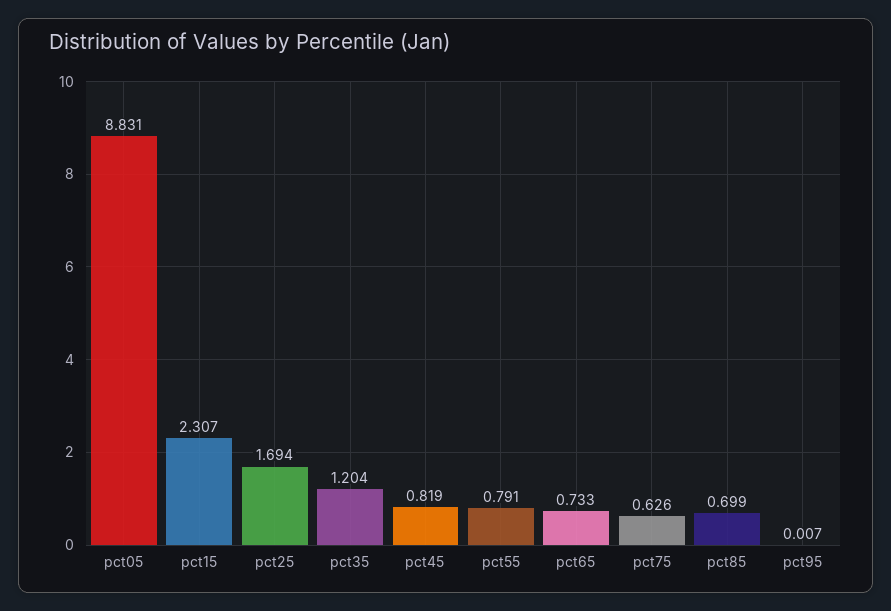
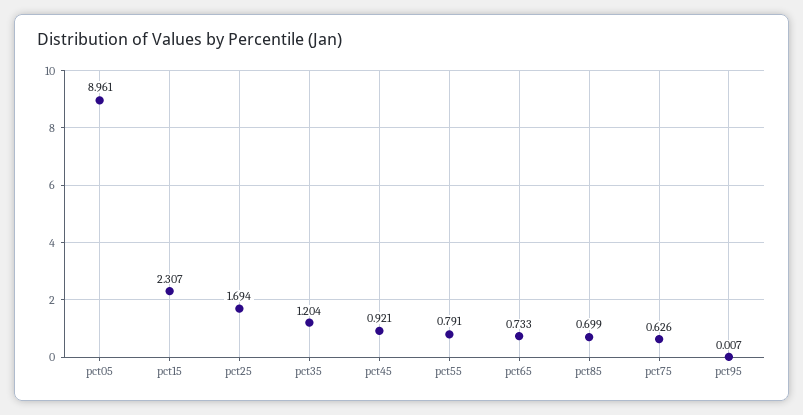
  {
-   "pct05": 8.831,
+   "pct05": 8.961,
    "pct15": 2.307,
    "pct25": 1.694,
    "pct35": 1.204,
-   "pct45": 0.819,
+   "pct45": 0.921,
    "pct55": 0.791,
    "pct65": 0.733,
    "pct75": 0.626,
    "pct85": 0.699,
    "pct95": 0.007
  }

